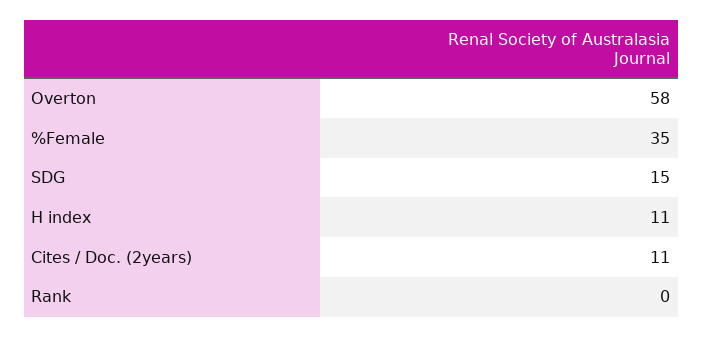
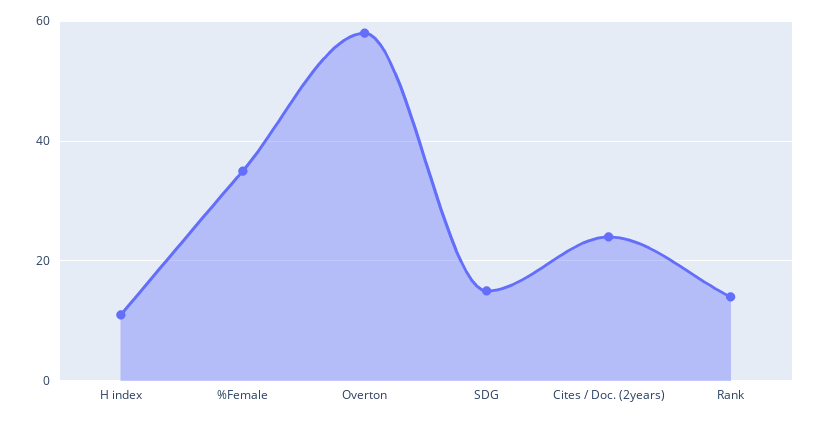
  {
    "Overton": 58,
    "%Female": 35,
    "SDG": 15,
    "H index": 11,
-   "Cites / Doc. (2years)": 11,
+   "Cites / Doc. (2years)": 25,
-   "Rank": 0
+   "Rank": 15
  }

